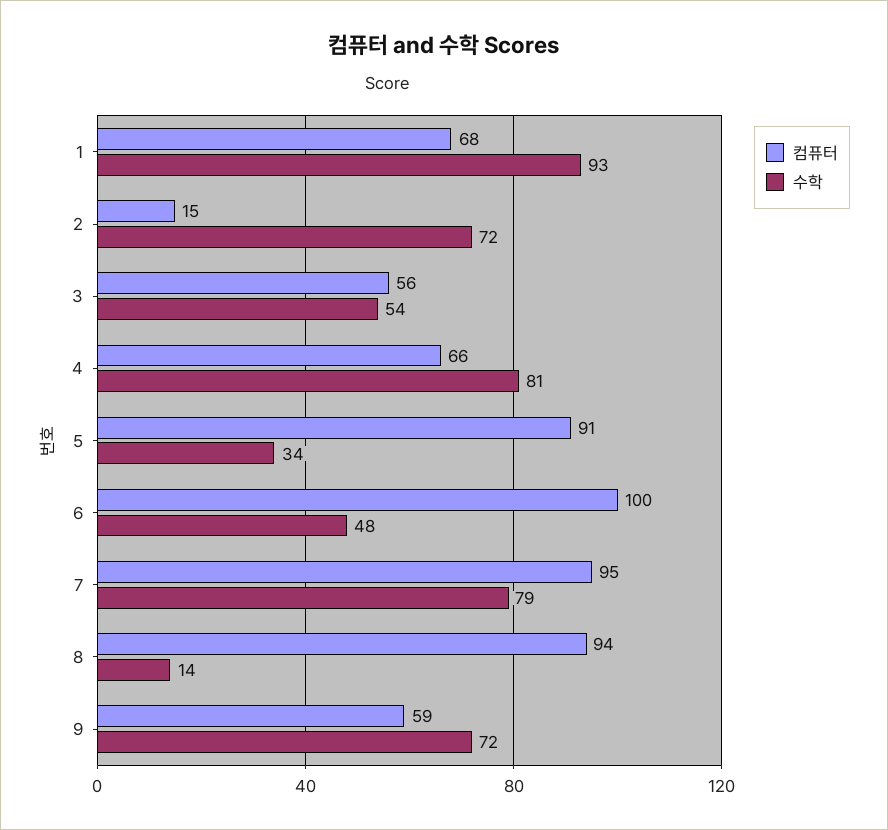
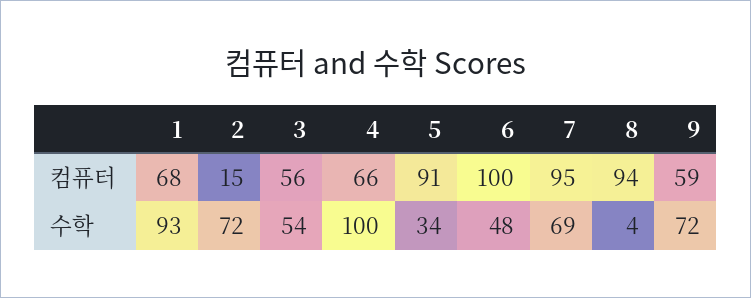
  {
    "컴퓨터": {
      "1": 68,
      "2": 15,
      "3": 56,
      "4": 66,
      "5": 91,
      "6": 100,
      "7": 95,
      "8": 94,
      "9": 59
    },
    "수학": {
      "1": 93,
      "2": 72,
      "3": 54,
-     "4": 81,
+     "4": 100,
      "5": 34,
      "6": 48,
-     "7": 79,
+     "7": 69,
-     "8": 14,
+     "8": 4,
      "9": 72
    }
  }

